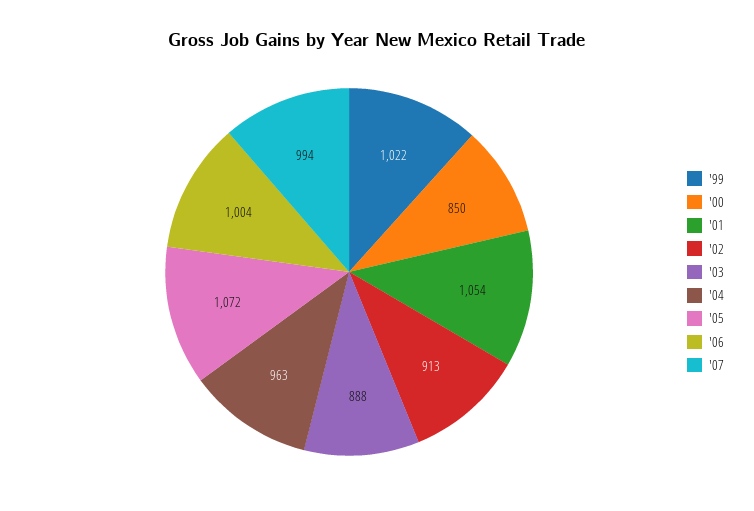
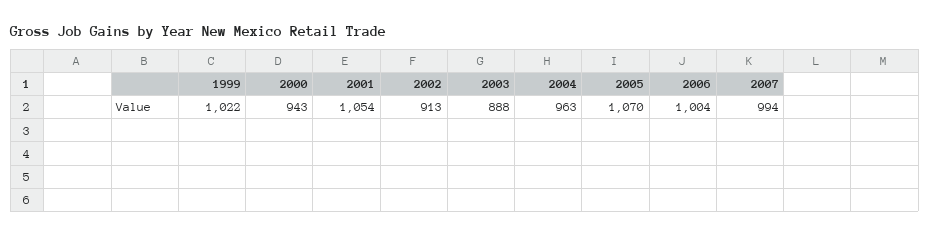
  {
    "'99": 1022,
-   "'00": 850,
+   "'00": 943,
    "'01": 1054,
    "'02": 913,
    "'03": 888,
    "'04": 963,
-   "'05": 1072,
+   "'05": 1070,
    "'06": 1004,
    "'07": 994
  }

